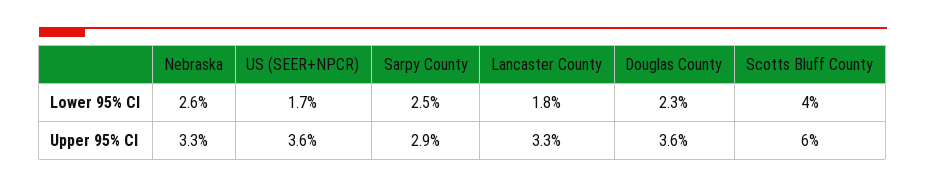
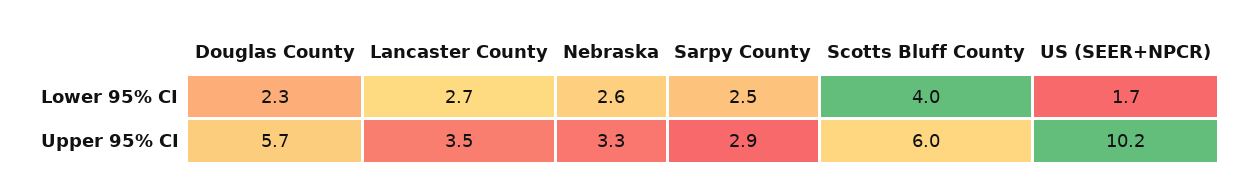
  {
    "Nebraska": {
      "Lower 95% CI": 2.6,
      "Upper 95% CI": 3.3
    },
    "US (SEER+NPCR)": {
      "Lower 95% CI": 1.7,
-     "Upper 95% CI": 3.6
+     "Upper 95% CI": 10.2
    },
    "Sarpy County": {
      "Lower 95% CI": 2.5,
      "Upper 95% CI": 2.9
    },
    "Lancaster County": {
-     "Lower 95% CI": 1.8,
+     "Lower 95% CI": 2.7,
-     "Upper 95% CI": 3.3
+     "Upper 95% CI": 3.5
    },
    "Douglas County": {
      "Lower 95% CI": 2.3,
-     "Upper 95% CI": 3.6
+     "Upper 95% CI": 5.7
    },
    "Scotts Bluff County": {
      "Lower 95% CI": 4,
      "Upper 95% CI": 6
    }
  }

